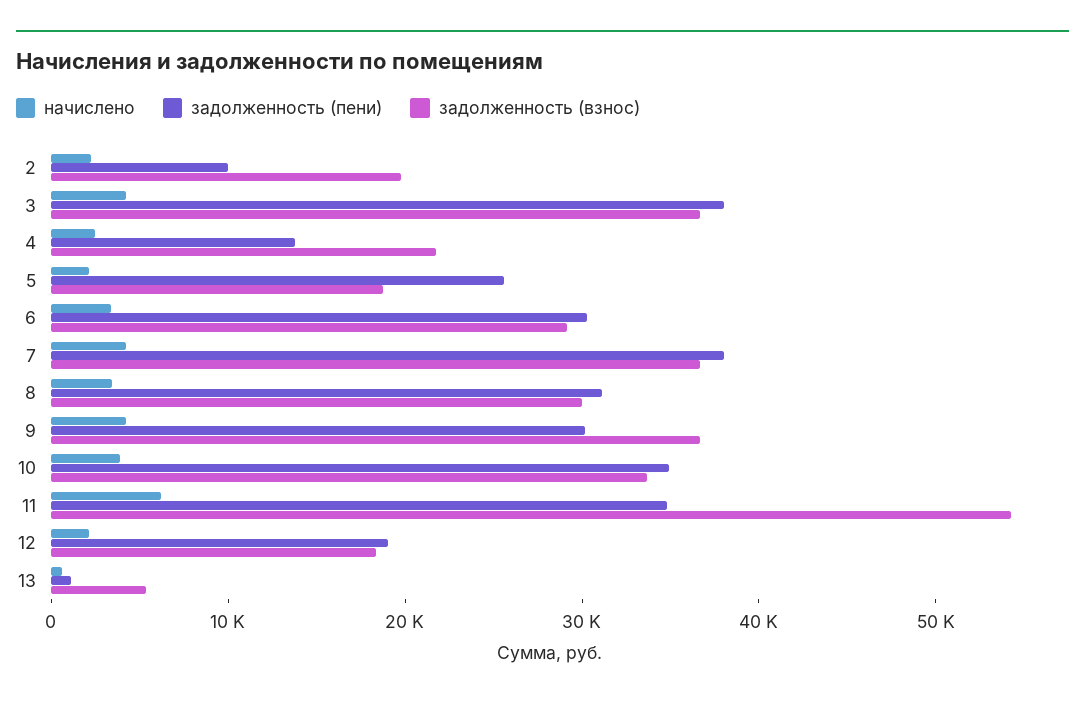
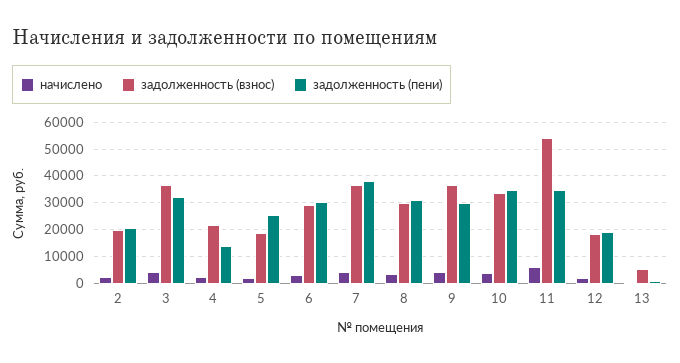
  {
    "начислено": {
      "2": 2000,
      "3": 4000,
      "4": 2000,
      "5": 2000,
      "6": 4000,
      "7": 4000,
      "8": 4000,
      "9": 4000,
      "10": 4000,
      "11": 6000,
      "12": 2000,
      "13": 0
    },
    "задолженность (пени)": {
-     "2": 10000,
+     "2": 20000,
-     "3": 38000,
+     "3": 32500,
      "4": 14000,
      "5": 26000,
      "6": 30000,
      "7": 38000,
      "8": 32000,
      "9": 30000,
      "10": 34000,
      "11": 34000,
      "12": 20000,
      "13": 2000
    },
    "задолженность (взнос)": {
      "2": 20000,
      "3": 36000,
      "4": 22000,
      "5": 18000,
      "6": 30000,
      "7": 36000,
      "8": 30000,
      "9": 36000,
      "10": 34000,
      "11": 54000,
      "12": 18000,
      "13": 6000
    }
  }

